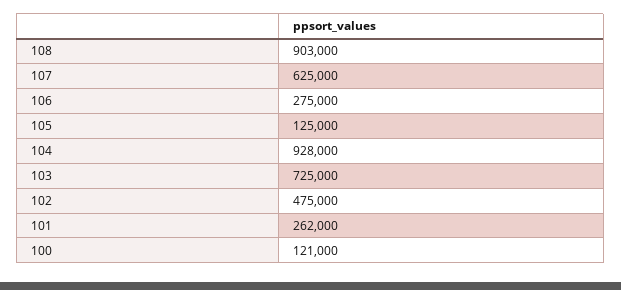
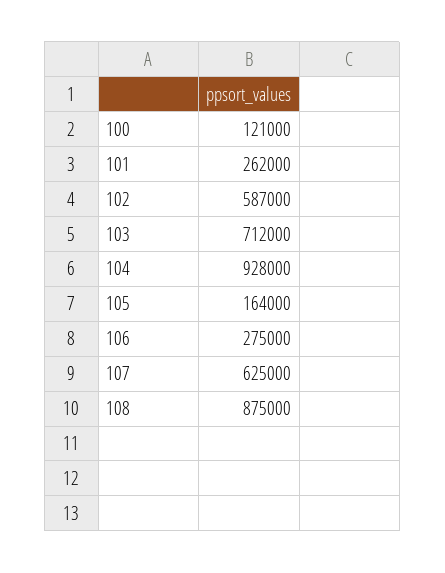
  {
-   "108": 903000,
+   "108": 875000,
    "107": 625000,
    "106": 275000,
-   "105": 125000,
+   "105": 164000,
    "104": 928000,
-   "103": 725000,
+   "103": 712000,
-   "102": 475000,
+   "102": 587000,
    "101": 262000,
    "100": 121000
  }

